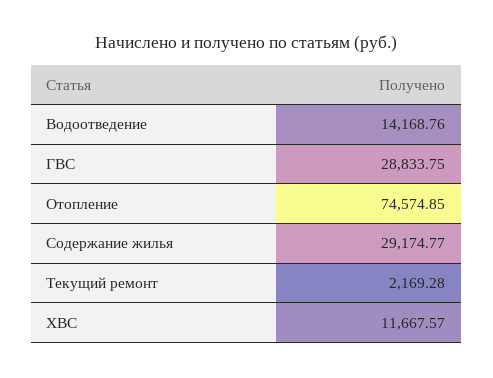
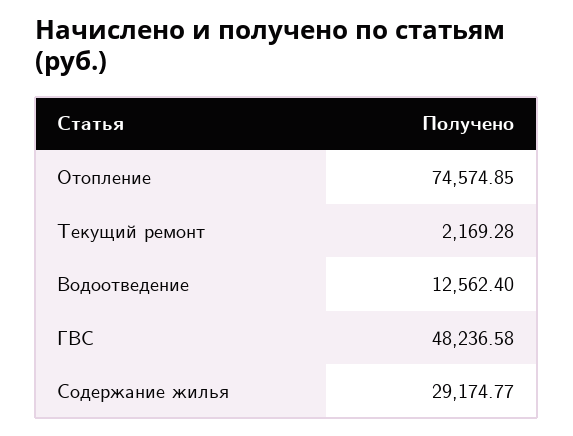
  {
-   "Водоотведение": 14168.76,
+   "Водоотведение": 12562.4,
-   "ГВС": 28833.75,
+   "ГВС": 48236.58,
    "Отопление": 74574.85,
    "Содержание жилья": 29174.77,
-   "Текущий ремонт": 2169.28,
+   "Текущий ремонт": 2169.28
-   "ХВС": 11667.57
  }

